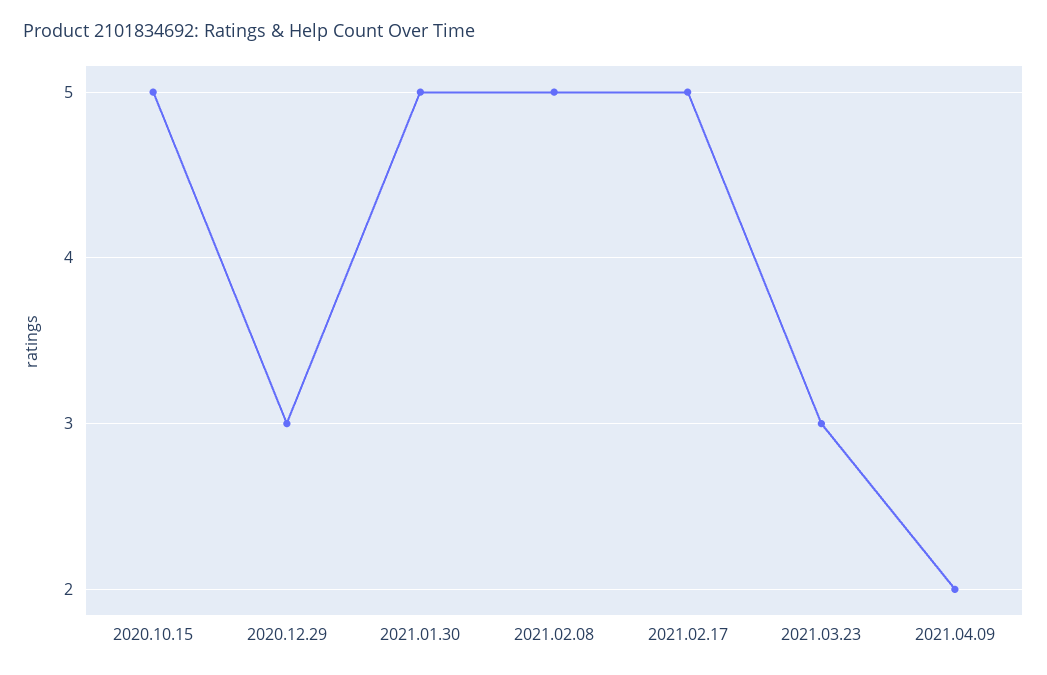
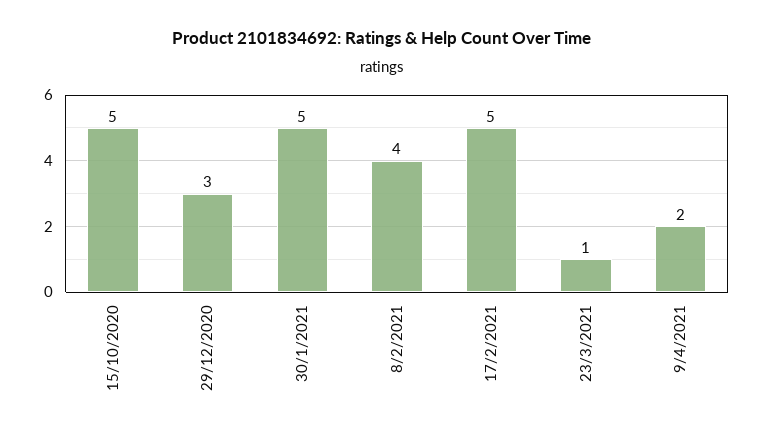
  {
    "2020.10.15": 5,
    "2020.12.29": 3,
    "2021.01.30": 5,
-   "2021.02.08": 5,
+   "2021.02.08": 4,
    "2021.02.17": 5,
-   "2021.03.23": 3,
+   "2021.03.23": 1,
    "2021.04.09": 2
  }

